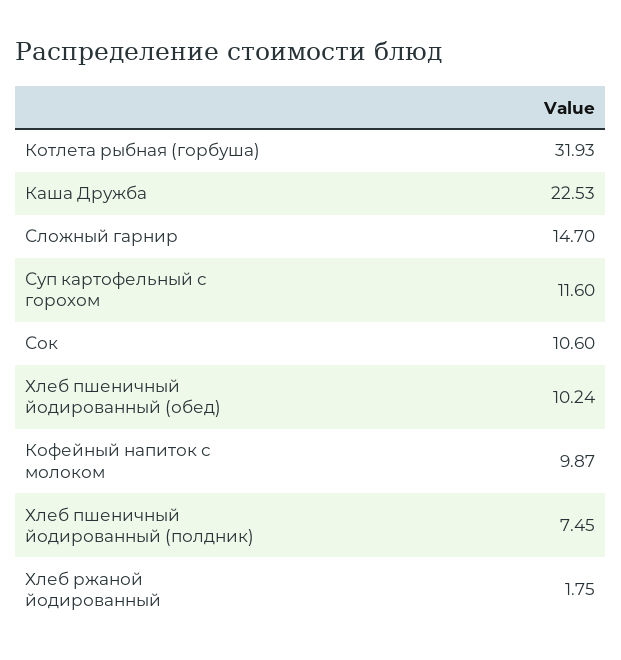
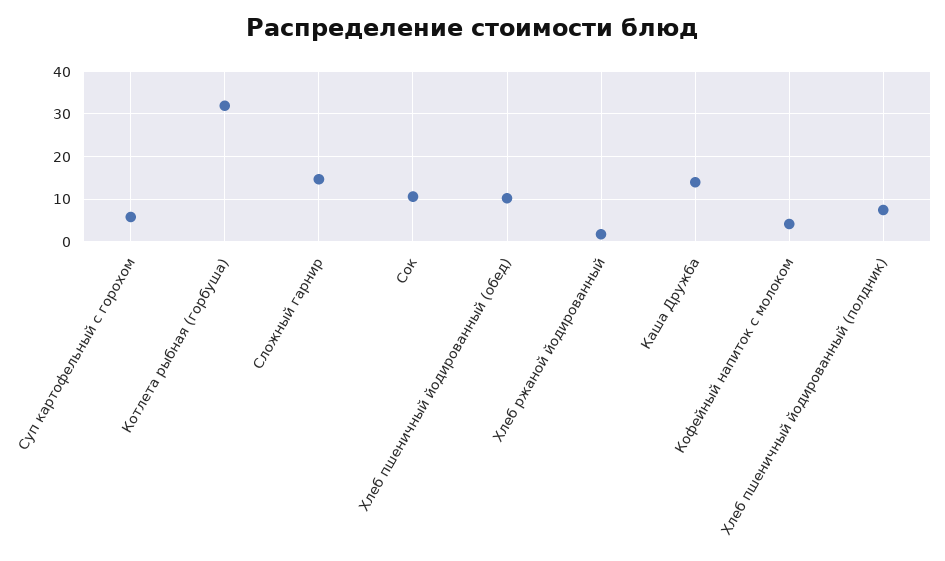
  {
    "Котлета рыбная (горбуша)": 31.93,
-   "Каша Дружба": 22.53,
+   "Каша Дружба": 14,
    "Сложный гарнир": 14.7,
-   "Суп картофельный с горохом": 11.6,
+   "Суп картофельный с горохом": 6,
    "Сок": 10.6,
    "Хлеб пшеничный йодированный (обед)": 10.24,
-   "Кофейный напиток с молоком": 9.87,
+   "Кофейный напиток с молоком": 4,
    "Хлеб пшеничный йодированный (полдник)": 7.45,
    "Хлеб ржаной йодированный": 1.75
  }

